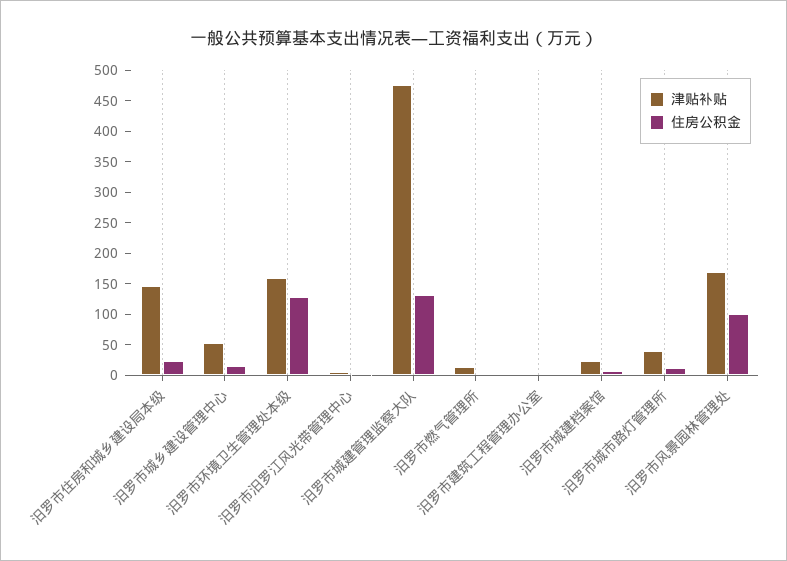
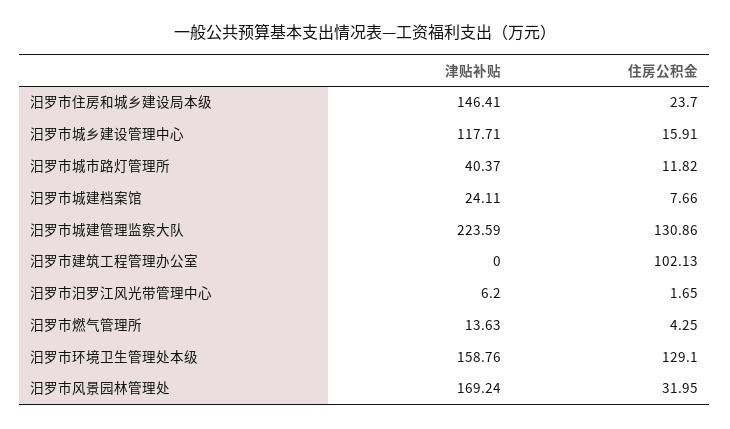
  {
    "津贴补贴": {
      "汨罗市住房和城乡建设局本级": 146.41,
-     "汨罗市城乡建设管理中心": 50,
+     "汨罗市城乡建设管理中心": 117.71,
      "汨罗市环境卫生管理处本级": 158.76,
      "汨罗市汨罗江风光带管理中心": 6.2,
-     "汨罗市城建管理监察大队": 475,
+     "汨罗市城建管理监察大队": 223.59,
      "汨罗市燃气管理所": 13.63,
      "汨罗市建筑工程管理办公室": 0,
      "汨罗市城建档案馆": 24.11,
      "汨罗市城市路灯管理所": 40.37,
      "汨罗市风景园林管理处": 169.24
    },
    "住房公积金": {
      "汨罗市住房和城乡建设局本级": 23.7,
      "汨罗市城乡建设管理中心": 15.91,
      "汨罗市环境卫生管理处本级": 129.1,
      "汨罗市汨罗江风光带管理中心": 1.65,
      "汨罗市城建管理监察大队": 130.86,
      "汨罗市燃气管理所": 4.25,
-     "汨罗市建筑工程管理办公室": 0,
+     "汨罗市建筑工程管理办公室": 102.13,
      "汨罗市城建档案馆": 7.66,
      "汨罗市城市路灯管理所": 11.82,
-     "汨罗市风景园林管理处": 100
+     "汨罗市风景园林管理处": 31.95
    }
  }

